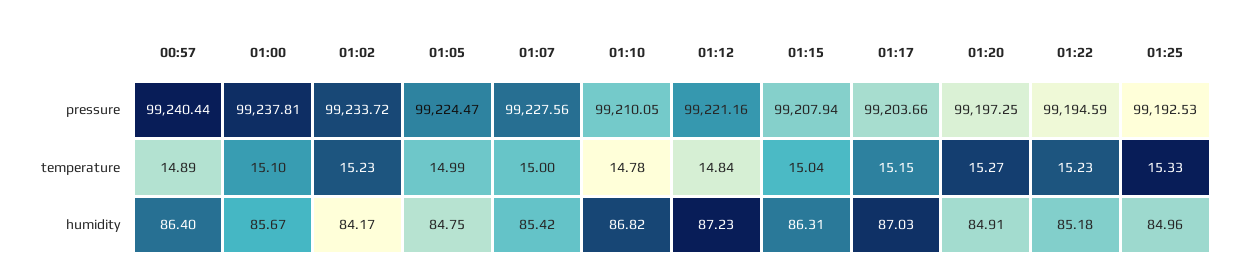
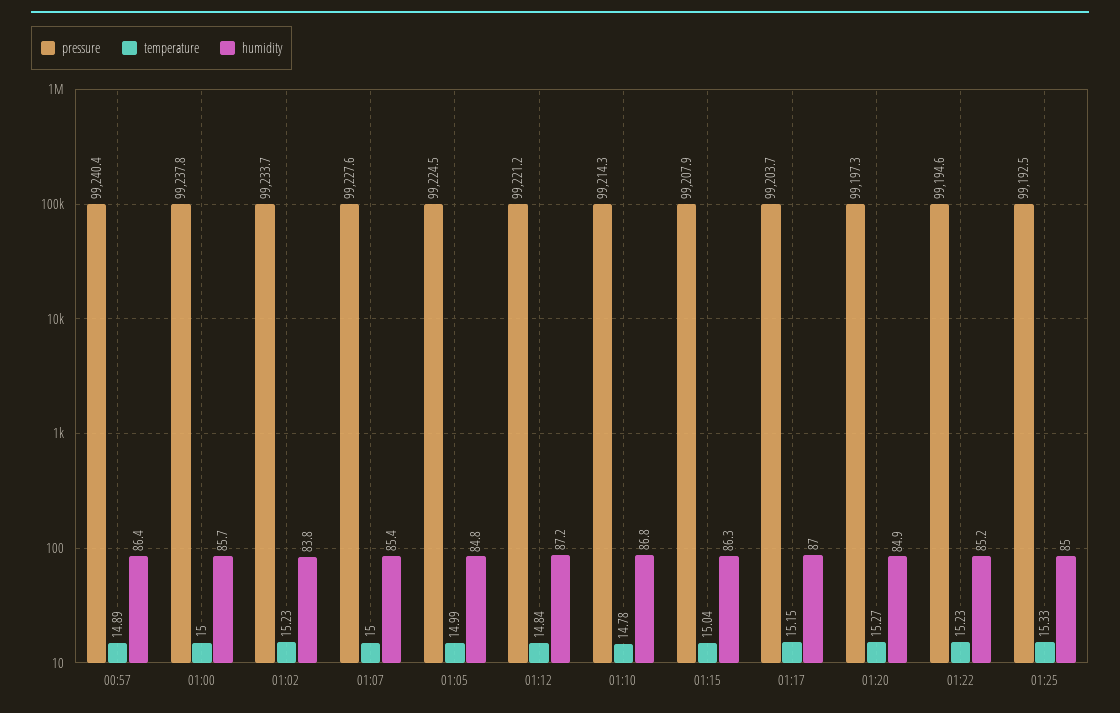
  {
    "pressure": {
      "00:57": 99240.44,
      "01:00": 99237.81,
      "01:02": 99233.72,
      "01:05": 99224.47,
      "01:07": 99227.56,
-     "01:10": 99210.05,
+     "01:10": 99214.3,
      "01:12": 99221.16,
      "01:15": 99207.94,
      "01:17": 99203.66,
      "01:20": 99197.25,
      "01:22": 99194.59,
      "01:25": 99192.53
    },
    "temperature": {
      "00:57": 14.89,
-     "01:00": 15.1,
+     "01:00": 15,
      "01:02": 15.23,
      "01:05": 14.99,
      "01:07": 15,
      "01:10": 14.78,
      "01:12": 14.84,
      "01:15": 15.04,
      "01:17": 15.15,
      "01:20": 15.27,
      "01:22": 15.23,
      "01:25": 15.33
    },
    "humidity": {
      "00:57": 86.4,
      "01:00": 85.67,
-     "01:02": 84.17,
+     "01:02": 83.8,
      "01:05": 84.75,
      "01:07": 85.42,
      "01:10": 86.82,
      "01:12": 87.23,
      "01:15": 86.31,
      "01:17": 87.03,
      "01:20": 84.91,
      "01:22": 85.18,
      "01:25": 84.96
    }
  }

